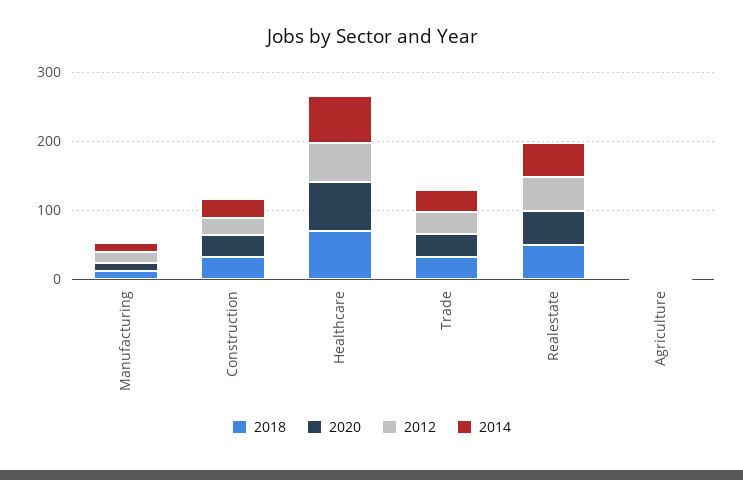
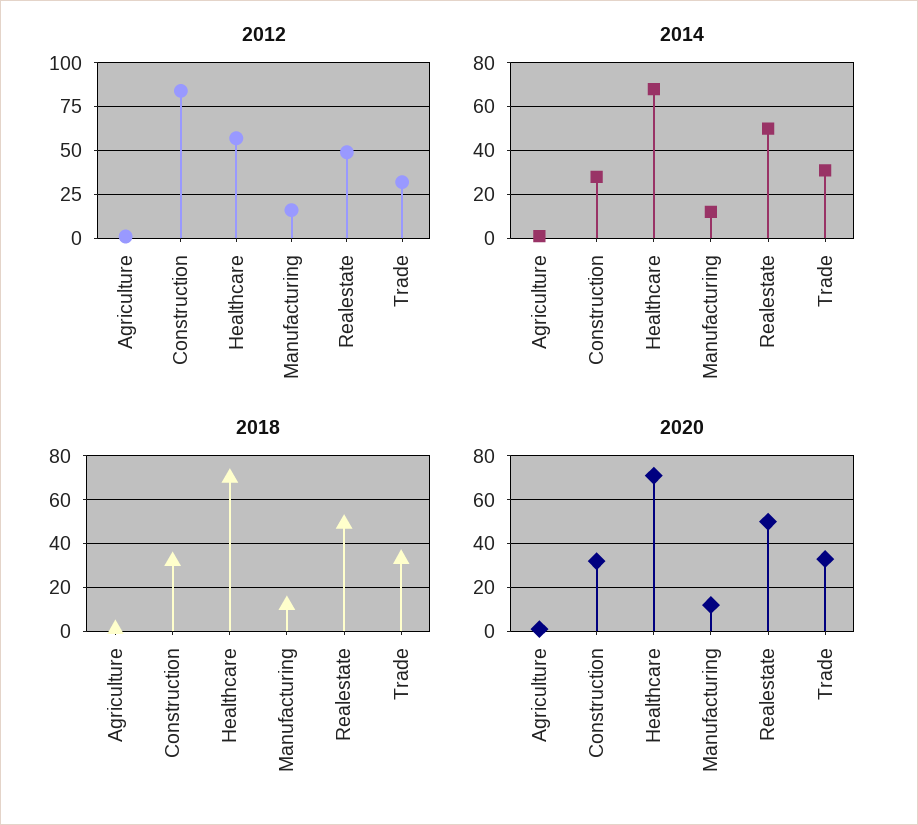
  {
    "2018": {
      "Manufacturing": 10,
      "Construction": 30,
      "Healthcare": 70,
      "Trade": 35,
      "Realestate": 50,
      "Agriculture": 0
    },
    "2020": {
      "Manufacturing": 10,
      "Construction": 30,
      "Healthcare": 70,
      "Trade": 35,
      "Realestate": 50,
      "Agriculture": 0
    },
    "2012": {
      "Manufacturing": 15,
-     "Construction": 20,
+     "Construction": 85,
      "Healthcare": 55,
      "Trade": 30,
      "Realestate": 50,
      "Agriculture": 0
    },
    "2014": {
      "Manufacturing": 10,
      "Construction": 30,
      "Healthcare": 70,
      "Trade": 30,
      "Realestate": 50,
      "Agriculture": 0
    }
  }

